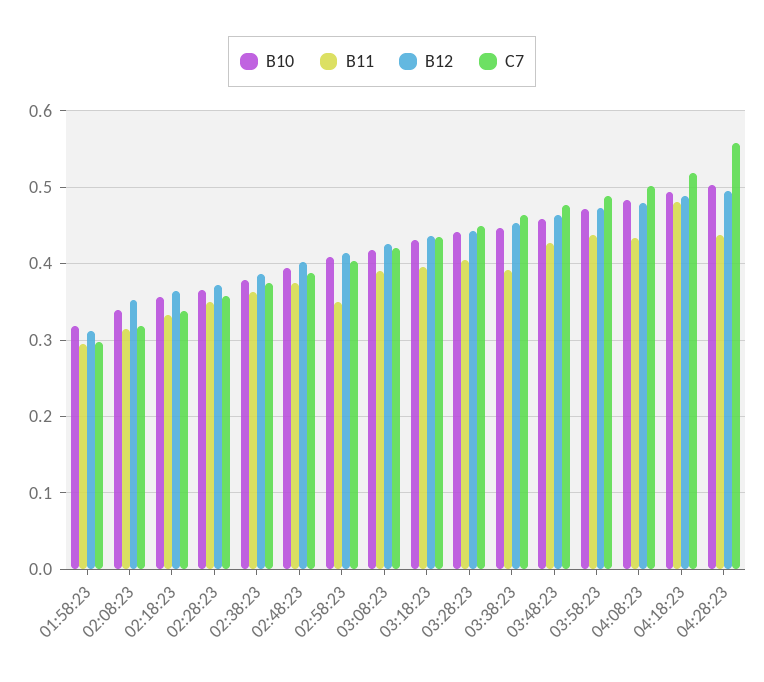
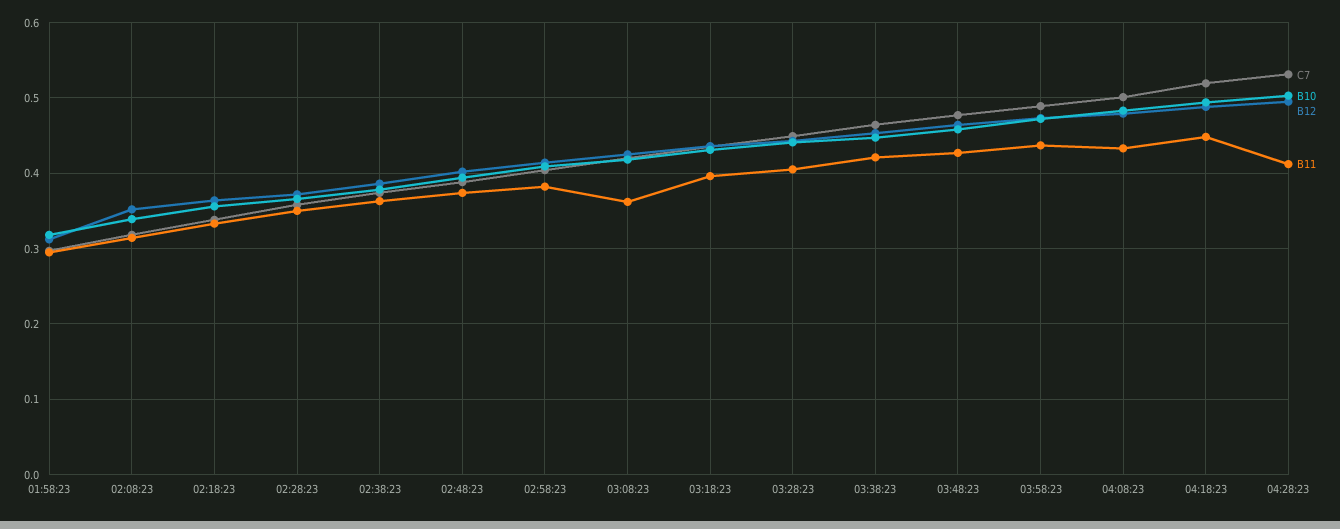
  {
    "B10": {
      "01:58:23": 0.32,
      "02:08:23": 0.34,
      "02:18:23": 0.36,
      "02:28:23": 0.37,
      "02:38:23": 0.38,
      "02:48:23": 0.39,
      "02:58:23": 0.41,
      "03:08:23": 0.42,
      "03:18:23": 0.43,
      "03:28:23": 0.44,
      "03:38:23": 0.45,
      "03:48:23": 0.46,
      "03:58:23": 0.47,
      "04:08:23": 0.48,
      "04:18:23": 0.49,
      "04:28:23": 0.5
    },
    "B11": {
      "01:58:23": 0.3,
      "02:08:23": 0.31,
      "02:18:23": 0.33,
      "02:28:23": 0.35,
      "02:38:23": 0.36,
      "02:48:23": 0.37,
-     "02:58:23": 0.35,
+     "02:58:23": 0.38,
-     "03:08:23": 0.39,
+     "03:08:23": 0.36,
      "03:18:23": 0.4,
      "03:28:23": 0.41,
-     "03:38:23": 0.39,
+     "03:38:23": 0.42,
      "03:48:23": 0.43,
      "03:58:23": 0.44,
      "04:08:23": 0.43,
-     "04:18:23": 0.48,
+     "04:18:23": 0.45,
-     "04:28:23": 0.44
+     "04:28:23": 0.41
    },
    "B12": {
      "01:58:23": 0.31,
      "02:08:23": 0.35,
      "02:18:23": 0.36,
      "02:28:23": 0.37,
      "02:38:23": 0.39,
      "02:48:23": 0.4,
      "02:58:23": 0.41,
      "03:08:23": 0.43,
      "03:18:23": 0.44,
      "03:28:23": 0.44,
      "03:38:23": 0.45,
      "03:48:23": 0.46,
      "03:58:23": 0.47,
      "04:08:23": 0.48,
      "04:18:23": 0.49,
      "04:28:23": 0.5
    },
    "C7": {
      "01:58:23": 0.3,
      "02:08:23": 0.32,
      "02:18:23": 0.34,
      "02:28:23": 0.36,
      "02:38:23": 0.37,
      "02:48:23": 0.39,
      "02:58:23": 0.4,
      "03:08:23": 0.42,
      "03:18:23": 0.44,
      "03:28:23": 0.45,
      "03:38:23": 0.46,
      "03:48:23": 0.48,
      "03:58:23": 0.49,
      "04:08:23": 0.5,
      "04:18:23": 0.52,
-     "04:28:23": 0.56
+     "04:28:23": 0.53
    }
  }

